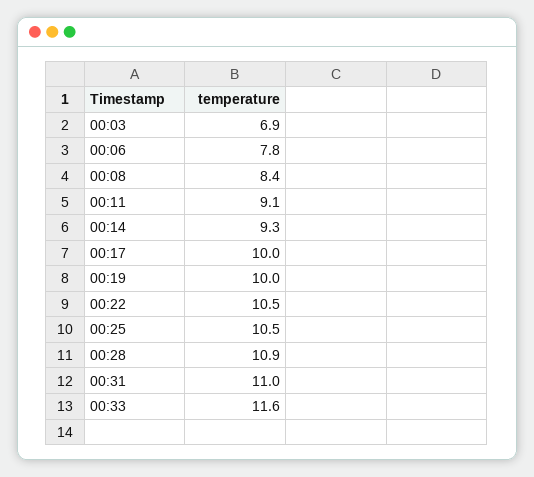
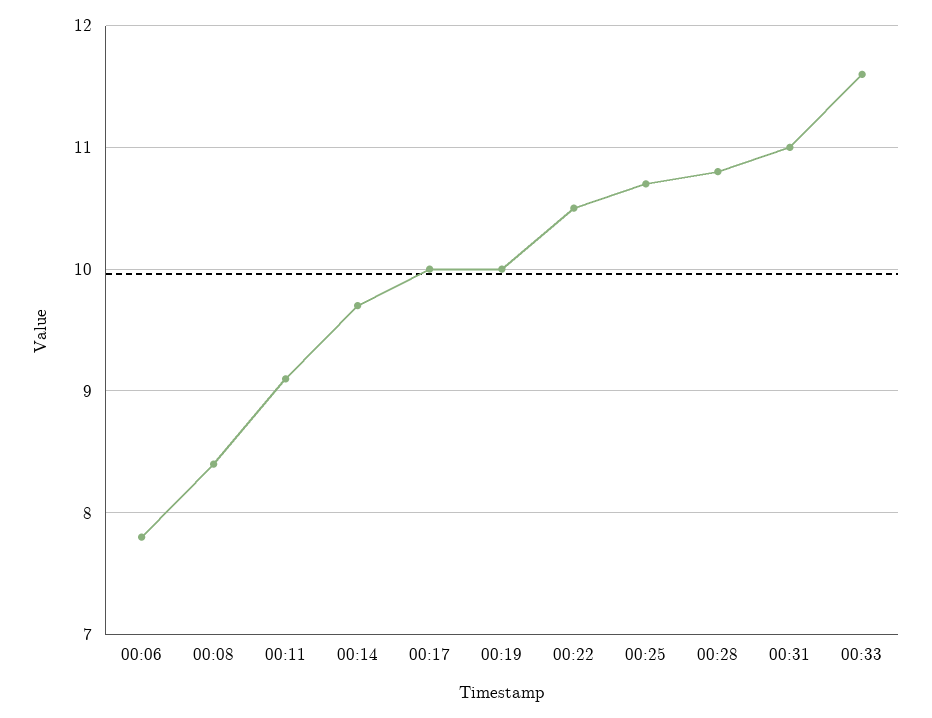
  {
-   "00:03": 6.9,
    "00:06": 7.8,
    "00:08": 8.4,
    "00:11": 9.1,
-   "00:14": 9.3,
+   "00:14": 9.7,
    "00:17": 10,
    "00:19": 10,
    "00:22": 10.5,
-   "00:25": 10.5,
+   "00:25": 10.7,
-   "00:28": 10.9,
+   "00:28": 10.8,
    "00:31": 11,
    "00:33": 11.6
  }

